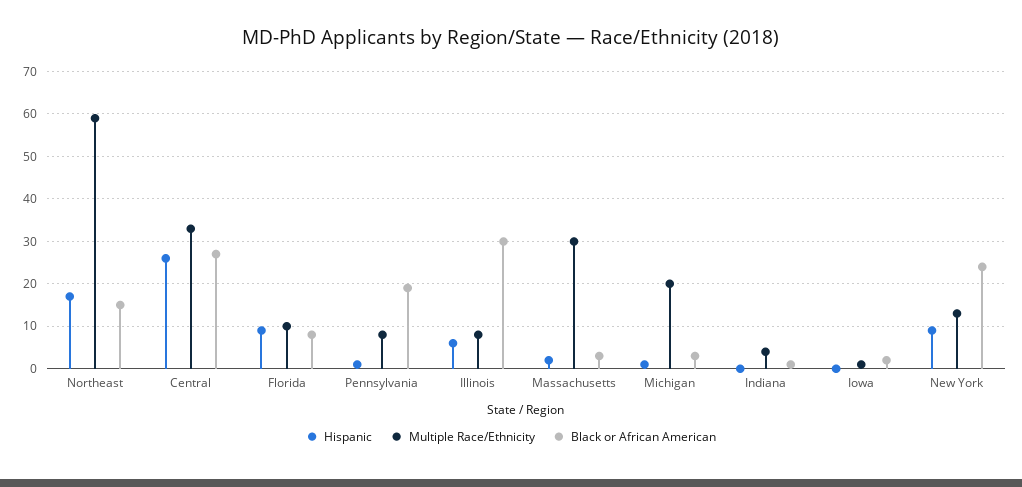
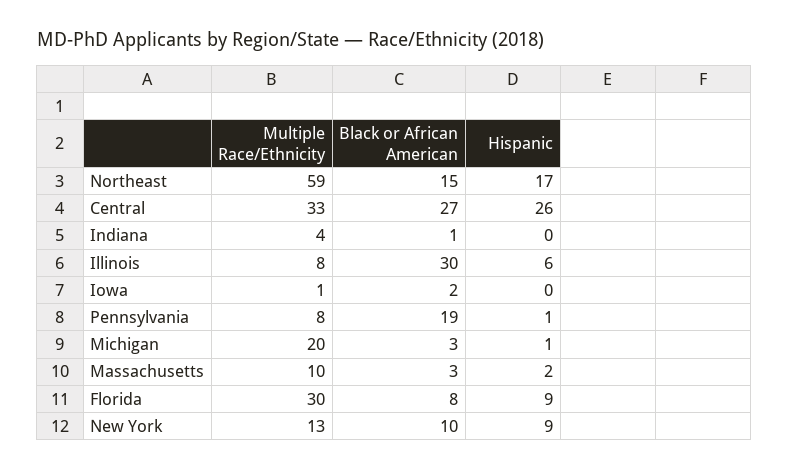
  {
    "Hispanic": {
      "Northeast": 17,
      "Central": 26,
      "Florida": 9,
      "Pennsylvania": 1,
      "Illinois": 6,
      "Massachusetts": 2,
      "Michigan": 1,
      "Indiana": 0,
      "Iowa": 0,
      "New York": 9
    },
    "Multiple Race/Ethnicity": {
      "Northeast": 59,
      "Central": 33,
-     "Florida": 10,
+     "Florida": 30,
      "Pennsylvania": 8,
      "Illinois": 8,
-     "Massachusetts": 30,
+     "Massachusetts": 10,
      "Michigan": 20,
      "Indiana": 4,
      "Iowa": 1,
      "New York": 13
    },
    "Black or African American": {
      "Northeast": 15,
      "Central": 27,
      "Florida": 8,
      "Pennsylvania": 19,
      "Illinois": 30,
      "Massachusetts": 3,
      "Michigan": 3,
      "Indiana": 1,
      "Iowa": 2,
-     "New York": 25
+     "New York": 10
    }
  }

